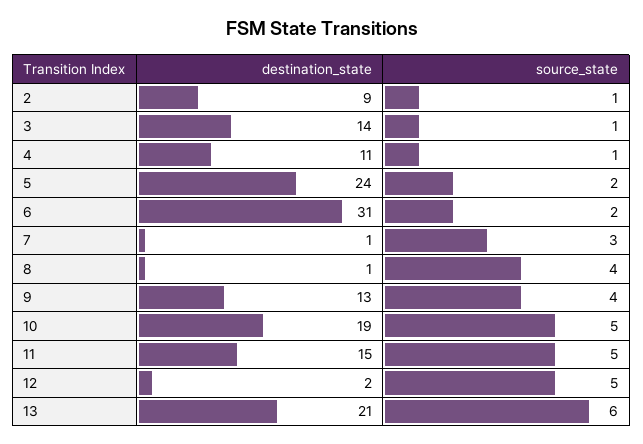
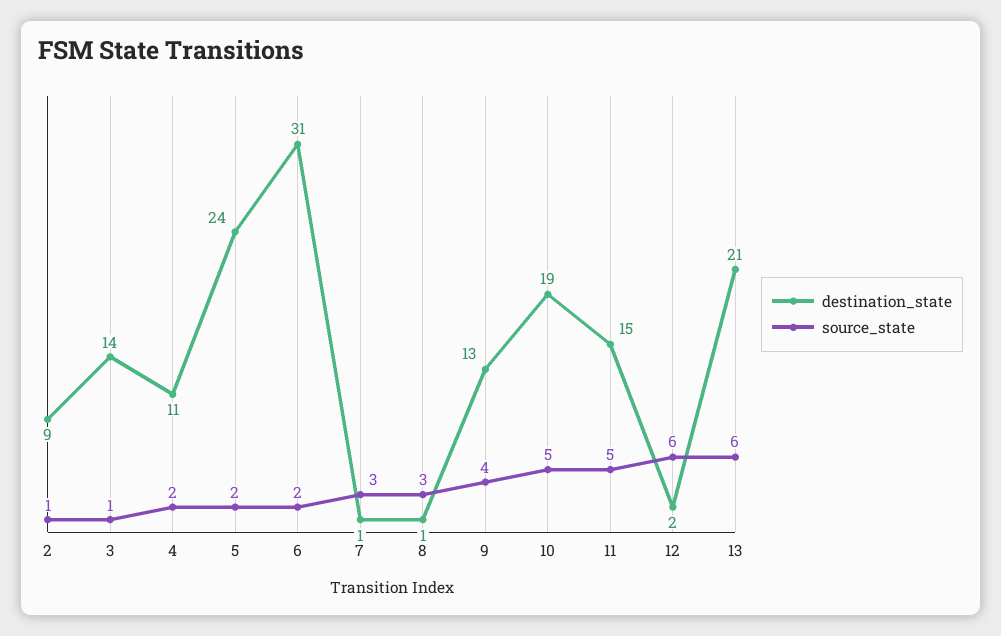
  {
    "destination_state": {
      "2": 9,
      "3": 14,
      "4": 11,
      "5": 24,
      "6": 31,
      "7": 1,
      "8": 1,
      "9": 13,
      "10": 19,
      "11": 15,
      "12": 2,
      "13": 21
    },
    "source_state": {
      "2": 1,
      "3": 1,
-     "4": 1,
+     "4": 2,
      "5": 2,
      "6": 2,
      "7": 3,
-     "8": 4,
+     "8": 3,
      "9": 4,
      "10": 5,
      "11": 5,
-     "12": 5,
+     "12": 6,
      "13": 6
    }
  }

